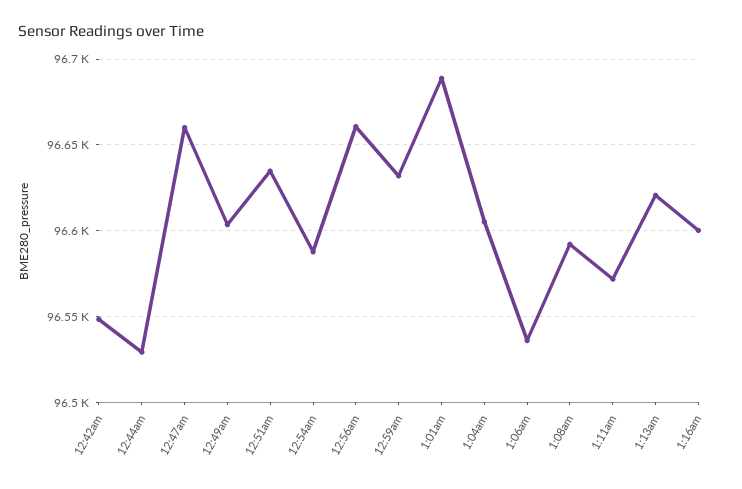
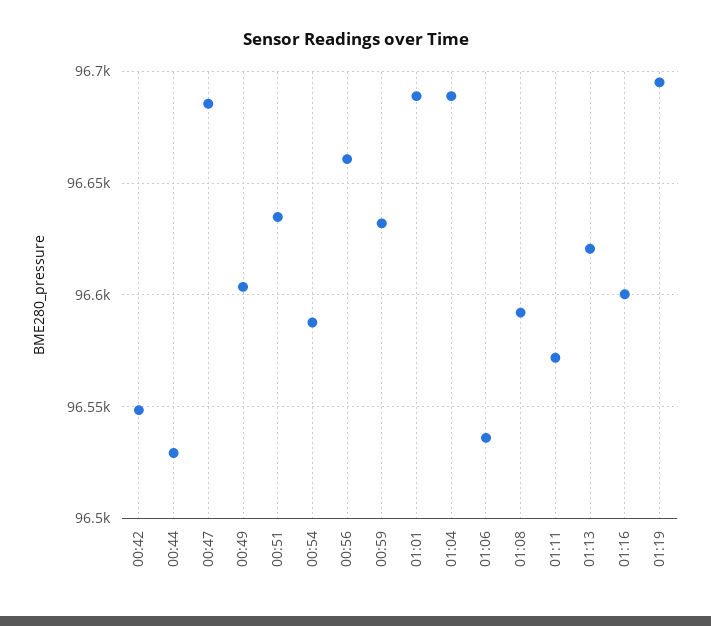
  {
    "12:42am": 96550,
    "12:44am": 96530,
-   "12:47am": 96660,
+   "12:47am": 96685,
    "12:49am": 96605,
    "12:51am": 96635,
    "12:54am": 96590,
    "12:56am": 96660,
    "12:59am": 96630,
    "1:01am": 96690,
-   "1:04am": 96605,
+   "1:04am": 96690,
    "1:06am": 96535,
    "1:08am": 96590,
    "1:11am": 96570,
    "1:13am": 96620,
-   "1:16am": 96600
+   "1:16am": 96600,
+   "01:19": 96695
  }

